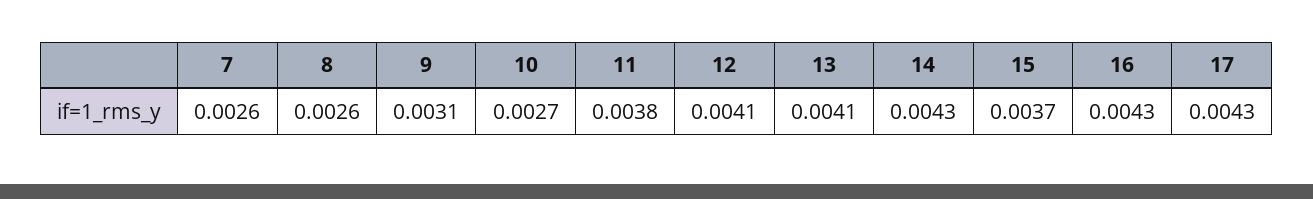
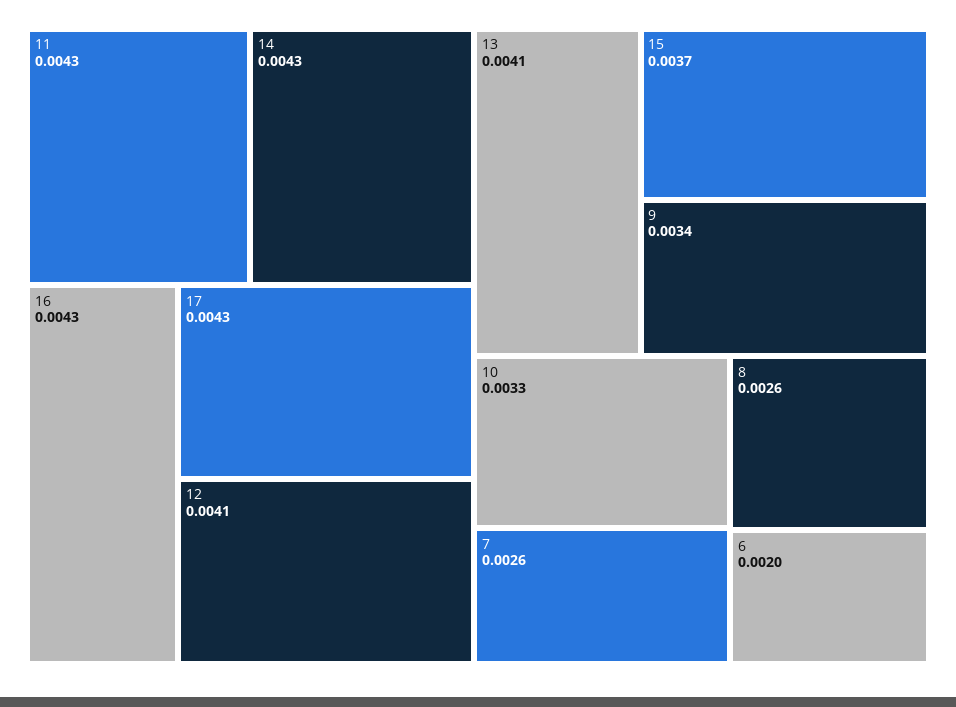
  {
    "7": 0.0026,
    "8": 0.0026,
-   "9": 0.0031,
+   "9": 0.0034,
-   "10": 0.0027,
+   "10": 0.0033,
-   "11": 0.0038,
+   "11": 0.0043,
    "12": 0.0041,
    "13": 0.0041,
    "14": 0.0043,
    "15": 0.0037,
    "16": 0.0043,
-   "17": 0.0043
+   "17": 0.0043,
+   "6": 0.002
  }

